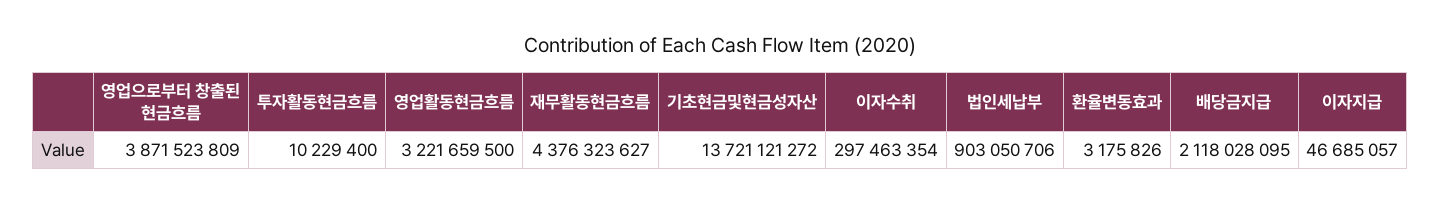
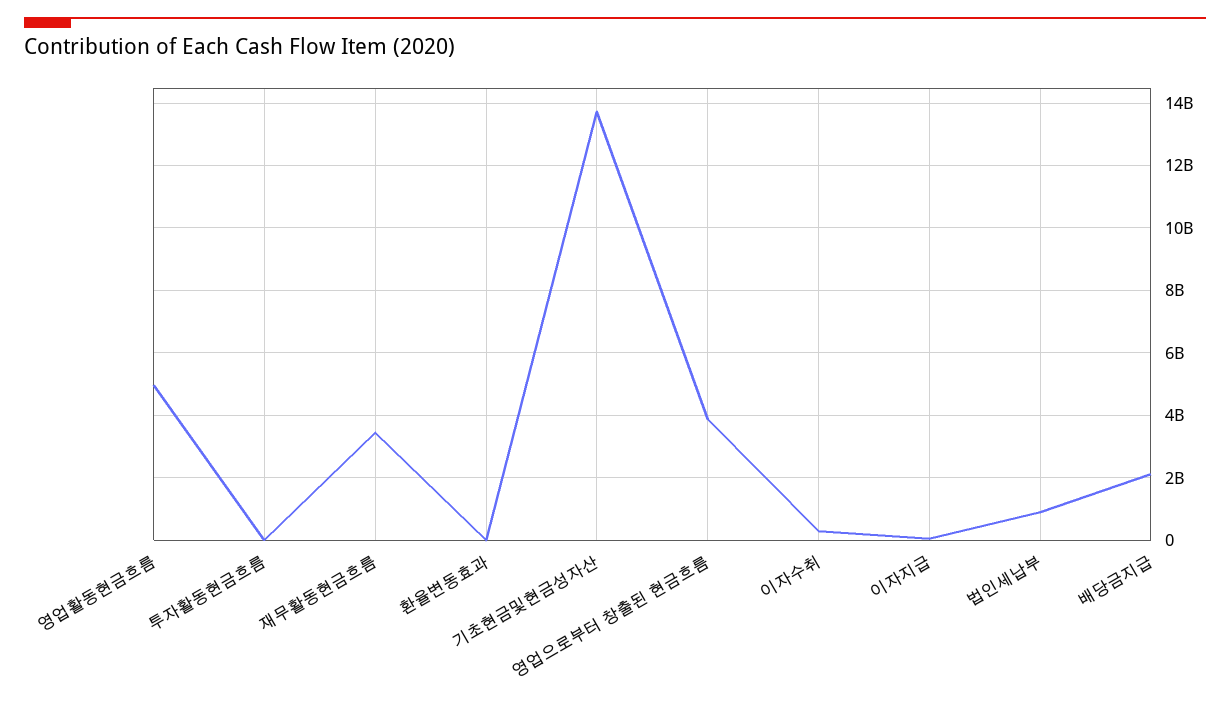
  {
    "영업으로부터 창출된 현금흐름": 3871523809,
    "투자활동현금흐름": 10229400,
-   "영업활동현금흐름": 3221659500,
+   "영업활동현금흐름": 5000000000,
-   "재무활동현금흐름": 4376323627,
+   "재무활동현금흐름": 3400000000,
    "기초현금및현금성자산": 13721121272,
    "이자수취": 297463354,
    "법인세납부": 903050706,
    "환율변동효과": 3175826,
    "배당금지급": 2118028095,
    "이자지급": 46685057
  }

